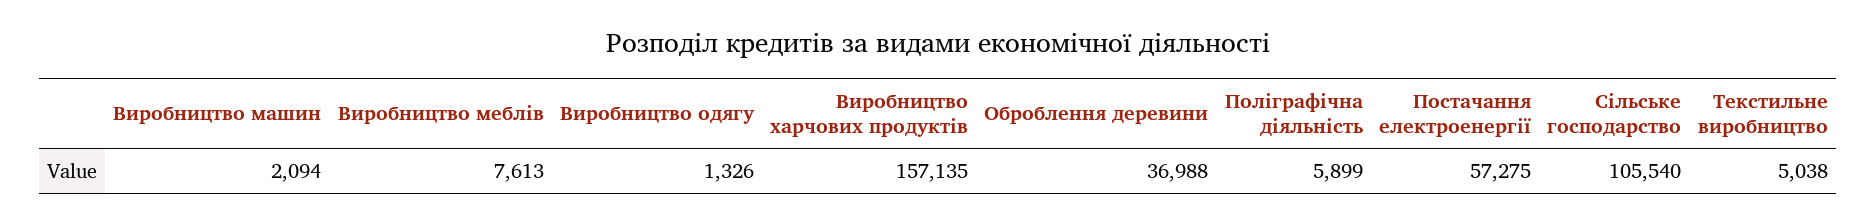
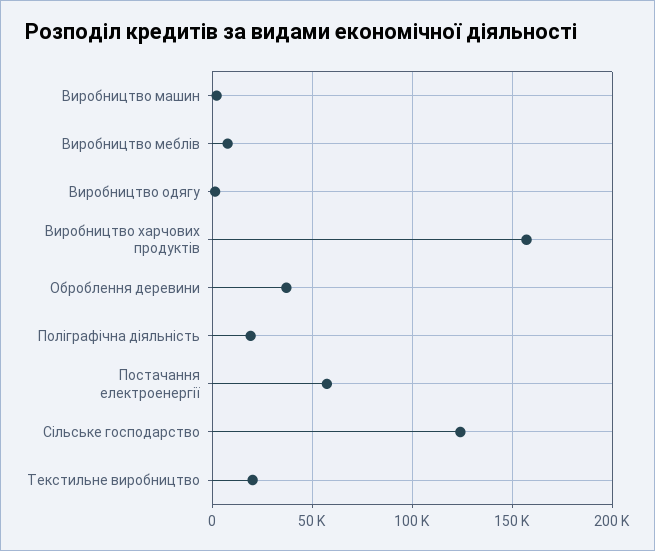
  {
    "Виробництво машин": 2094,
    "Виробництво меблів": 7613,
    "Виробництво одягу": 1326,
    "Виробництво харчових продуктів": 157135,
    "Оброблення деревини": 36988,
-   "Поліграфічна діяльність": 5899,
+   "Поліграфічна діяльність": 20000,
    "Постачання електроенергії": 57275,
-   "Сільське господарство": 105540,
+   "Сільське господарство": 125000,
-   "Текстильне виробництво": 5038
+   "Текстильне виробництво": 20000
  }

